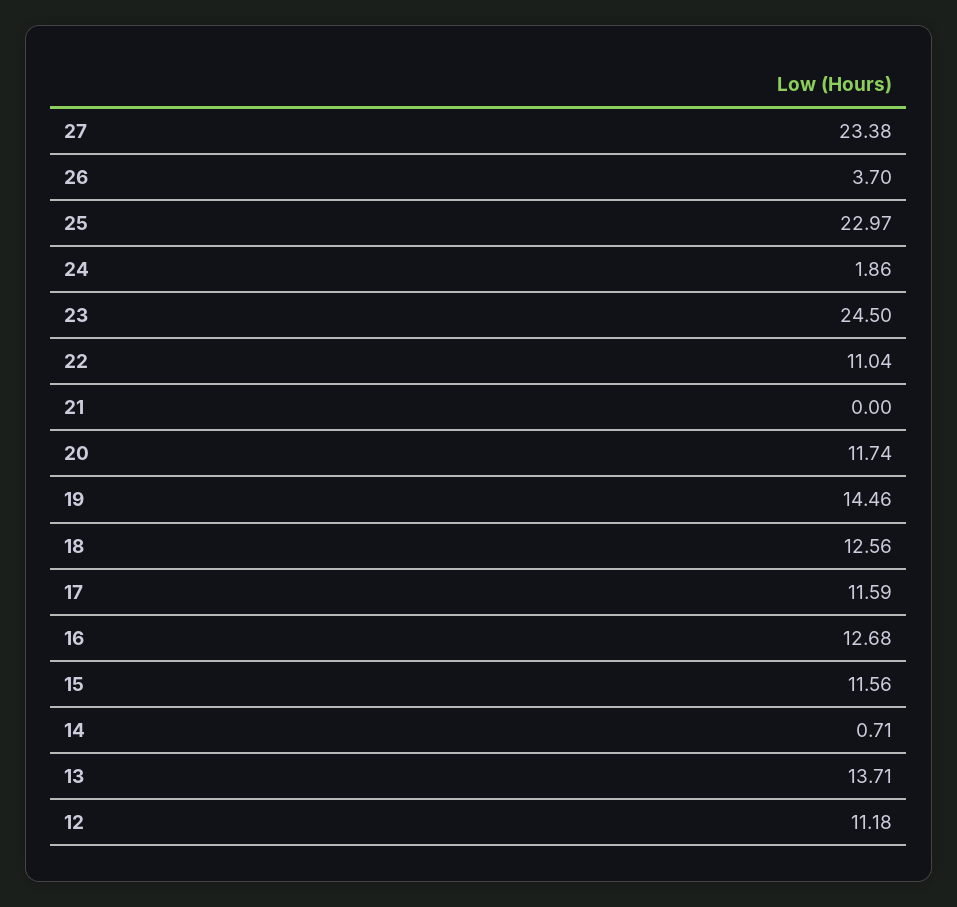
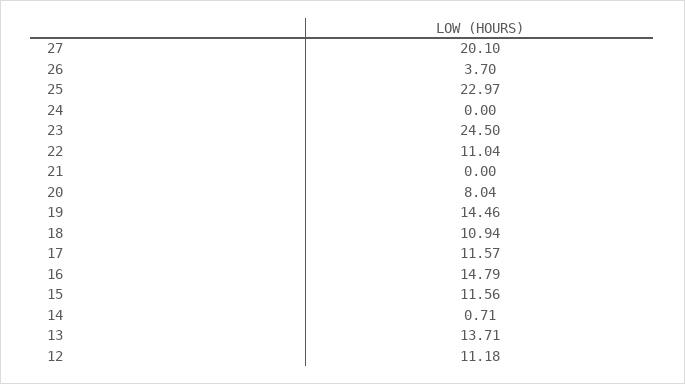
  {
-   "27": 23.38,
+   "27": 20.1,
    "26": 3.7,
    "25": 22.97,
-   "24": 1.86,
+   "24": 0,
    "23": 24.5,
    "22": 11.04,
    "21": 0,
-   "20": 11.74,
+   "20": 8.04,
    "19": 14.46,
-   "18": 12.56,
+   "18": 10.94,
-   "17": 11.59,
+   "17": 11.57,
-   "16": 12.68,
+   "16": 14.79,
    "15": 11.56,
    "14": 0.71,
    "13": 13.71,
    "12": 11.18
  }

